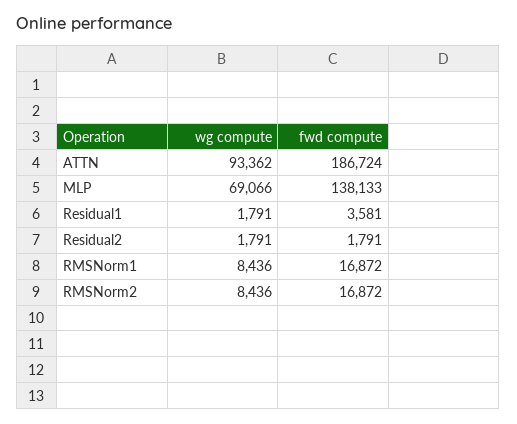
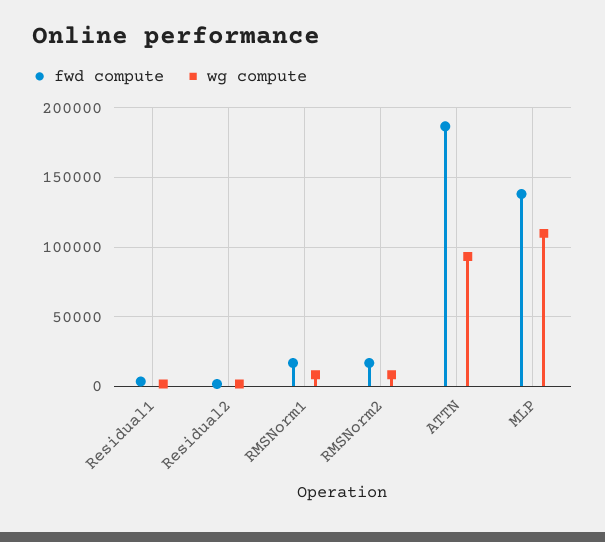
  {
    "wg compute": {
      "ATTN": 93362,
-     "MLP": 69066,
+     "MLP": 110000,
      "Residual1": 1791,
      "Residual2": 1791,
      "RMSNorm1": 8436,
      "RMSNorm2": 8436
    },
    "fwd compute": {
      "ATTN": 186724,
      "MLP": 138133,
      "Residual1": 3581,
      "Residual2": 1791,
      "RMSNorm1": 16872,
      "RMSNorm2": 16872
    }
  }

